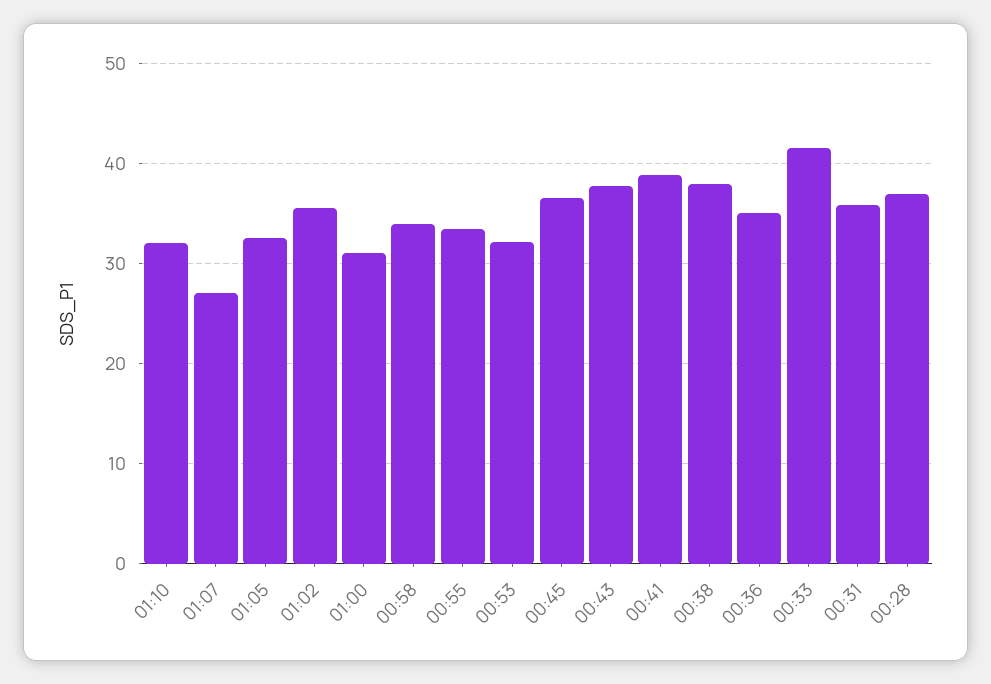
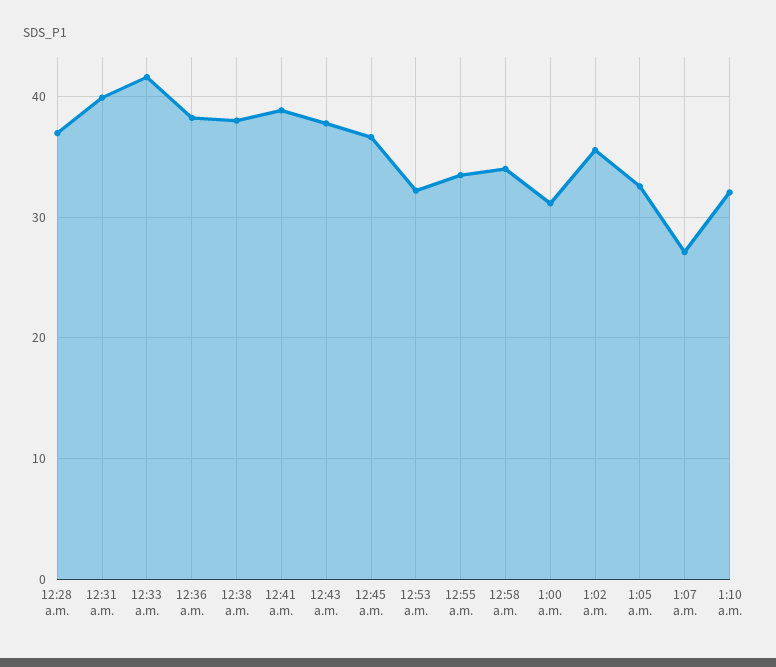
  {
    "01:10": 32,
    "01:07": 27,
    "01:05": 33,
    "01:02": 36,
    "01:00": 31,
    "00:58": 34,
    "00:55": 33,
    "00:53": 32,
    "00:45": 37,
    "00:43": 38,
    "00:41": 39,
    "00:38": 38,
-   "00:36": 35,
+   "00:36": 38,
    "00:33": 42,
-   "00:31": 36,
+   "00:31": 40,
    "00:28": 37
  }

